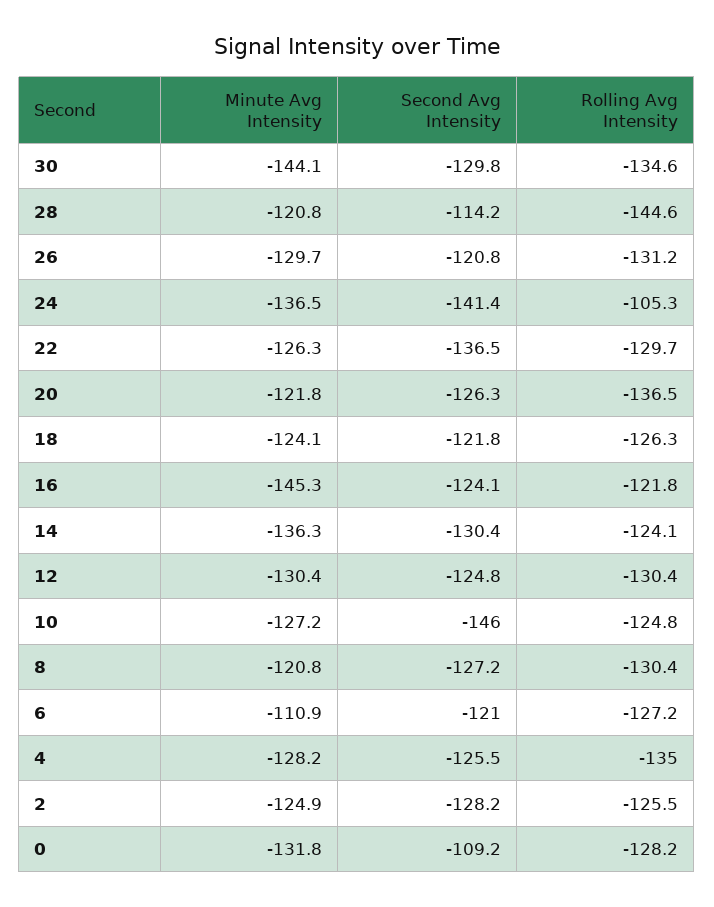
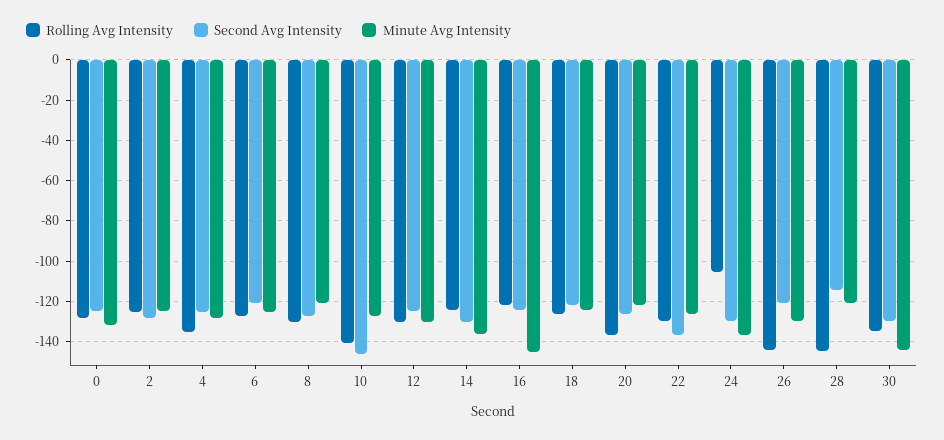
  {
    "Minute Avg Intensity": {
      "30": -144.1,
      "28": -120.8,
      "26": -129.7,
      "24": -136.5,
      "22": -126.3,
      "20": -121.8,
      "18": -124.1,
      "16": -145.3,
      "14": -136.3,
      "12": -130.4,
      "10": -127.2,
      "8": -120.8,
-     "6": -110.9,
+     "6": -125,
      "4": -128.2,
      "2": -124.9,
      "0": -131.8
    },
    "Second Avg Intensity": {
      "30": -129.8,
      "28": -114.2,
      "26": -120.8,
-     "24": -141.4,
+     "24": -130,
      "22": -136.5,
      "20": -126.3,
      "18": -121.8,
      "16": -124.1,
      "14": -130.4,
      "12": -124.8,
      "10": -146,
      "8": -127.2,
      "6": -121,
      "4": -125.5,
      "2": -128.2,
-     "0": -109.2
+     "0": -125
    },
    "Rolling Avg Intensity": {
      "30": -134.6,
      "28": -144.6,
-     "26": -131.2,
+     "26": -145,
      "24": -105.3,
      "22": -129.7,
      "20": -136.5,
      "18": -126.3,
      "16": -121.8,
      "14": -124.1,
      "12": -130.4,
-     "10": -124.8,
+     "10": -140,
      "8": -130.4,
      "6": -127.2,
      "4": -135,
      "2": -125.5,
      "0": -128.2
    }
  }

